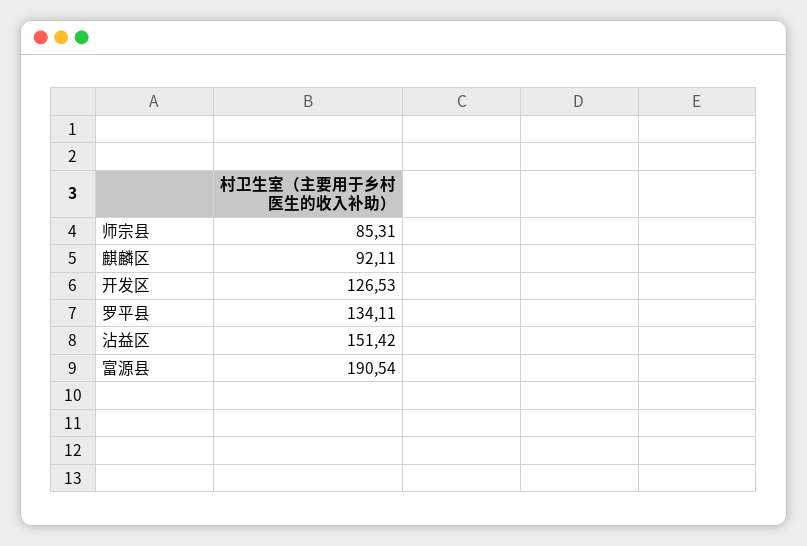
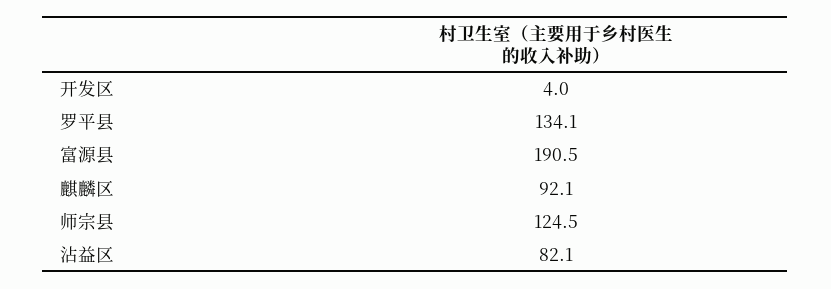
  {
-   "师宗县": 85.31,
+   "师宗县": 124.5,
    "麒麟区": 92.11,
-   "开发区": 126.53,
+   "开发区": 4,
    "罗平县": 134.11,
-   "沾益区": 151.42,
+   "沾益区": 82.1,
    "富源县": 190.54
  }

